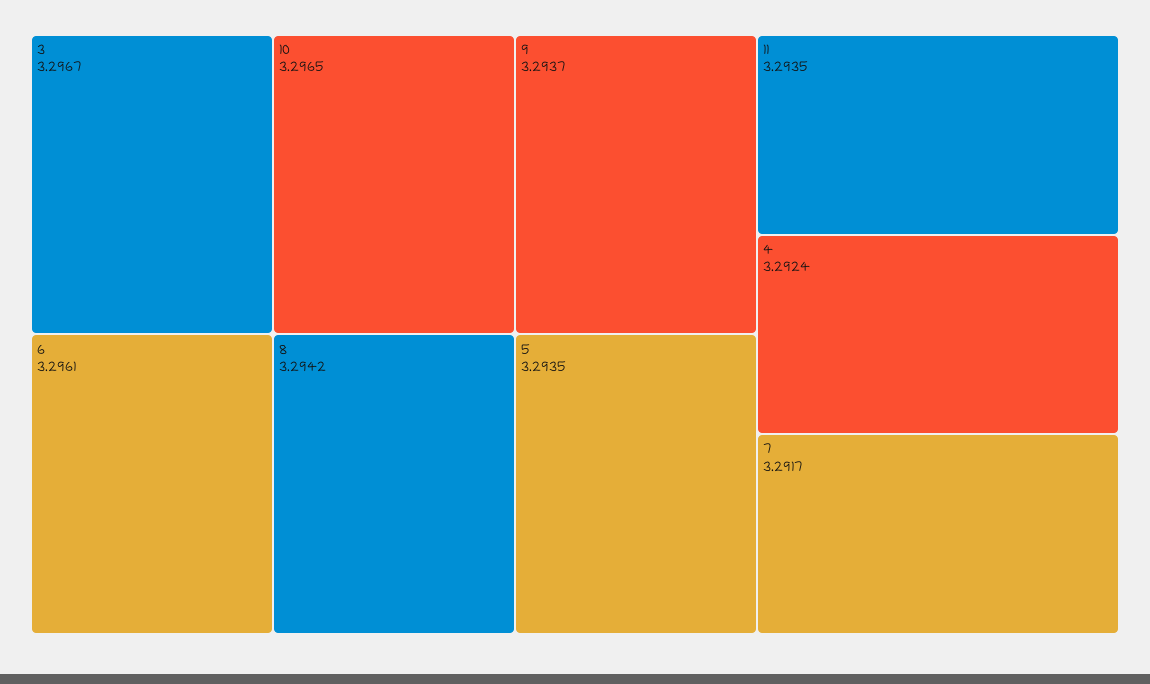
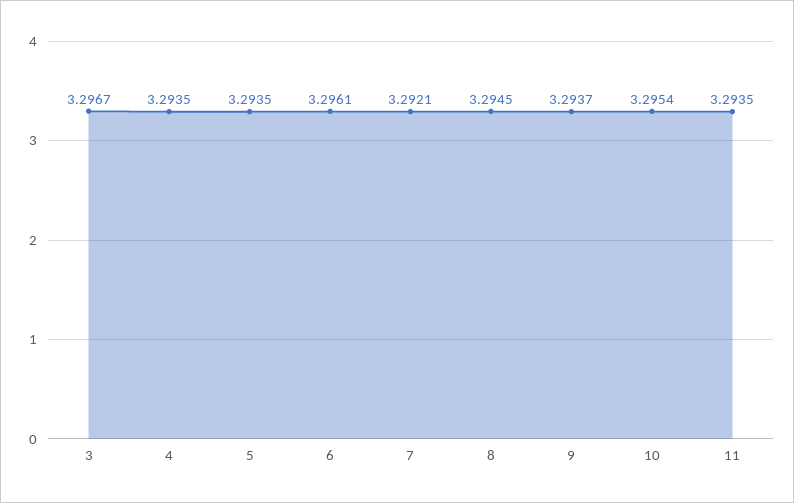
  {
    "3": 3.2967,
-   "10": 3.2965,
+   "10": 3.2954,
    "6": 3.2961,
-   "8": 3.2942,
+   "8": 3.2945,
    "9": 3.2937,
    "5": 3.2935,
    "11": 3.2935,
-   "4": 3.2924,
+   "4": 3.2935,
-   "7": 3.2917
+   "7": 3.2921
  }

